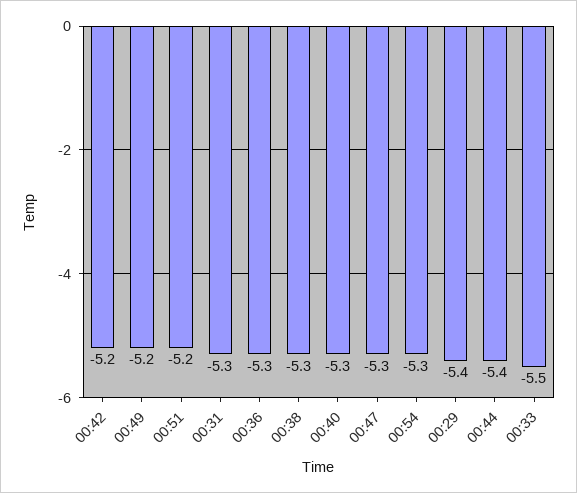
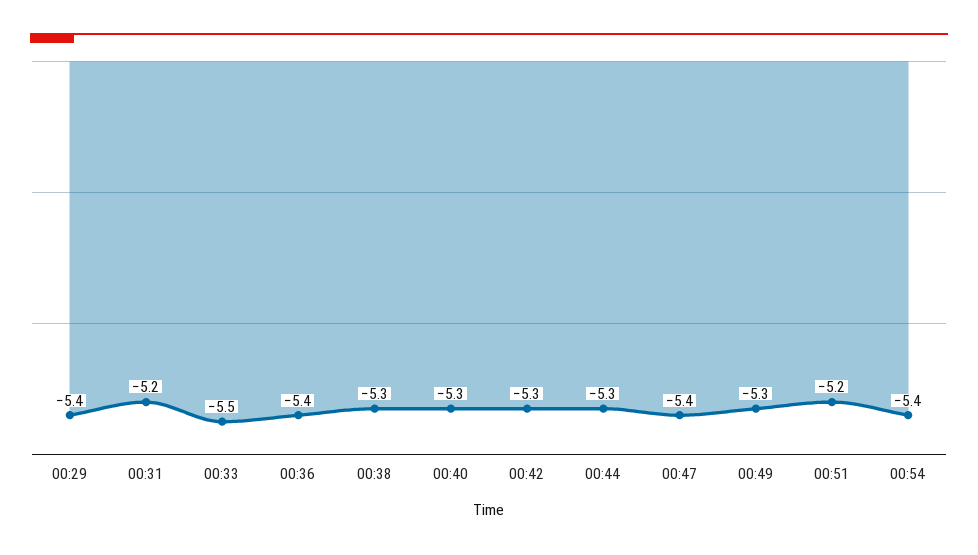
  {
-   "00:42": -5.2,
+   "00:42": -5.3,
-   "00:49": -5.2,
+   "00:49": -5.3,
    "00:51": -5.2,
-   "00:31": -5.3,
+   "00:31": -5.2,
-   "00:36": -5.3,
+   "00:36": -5.4,
    "00:38": -5.3,
    "00:40": -5.3,
-   "00:47": -5.3,
+   "00:47": -5.4,
-   "00:54": -5.3,
+   "00:54": -5.4,
    "00:29": -5.4,
-   "00:44": -5.4,
+   "00:44": -5.3,
    "00:33": -5.5
  }

